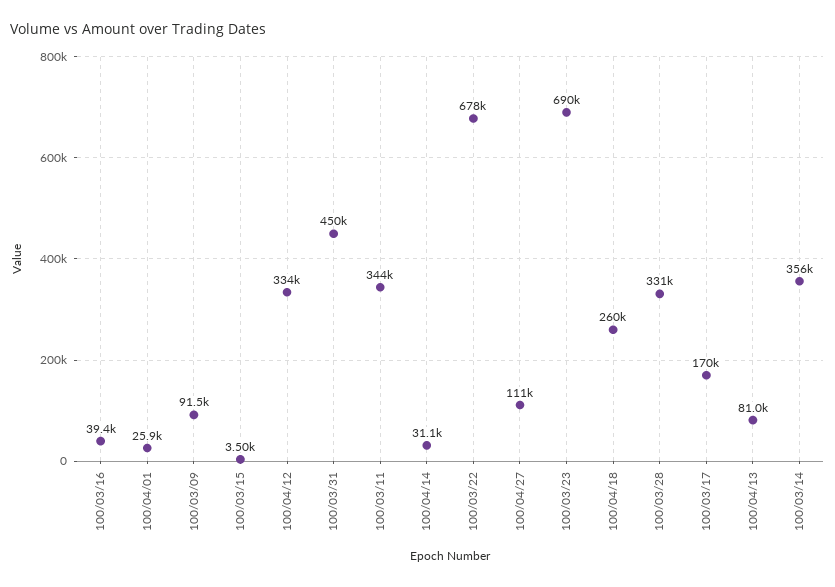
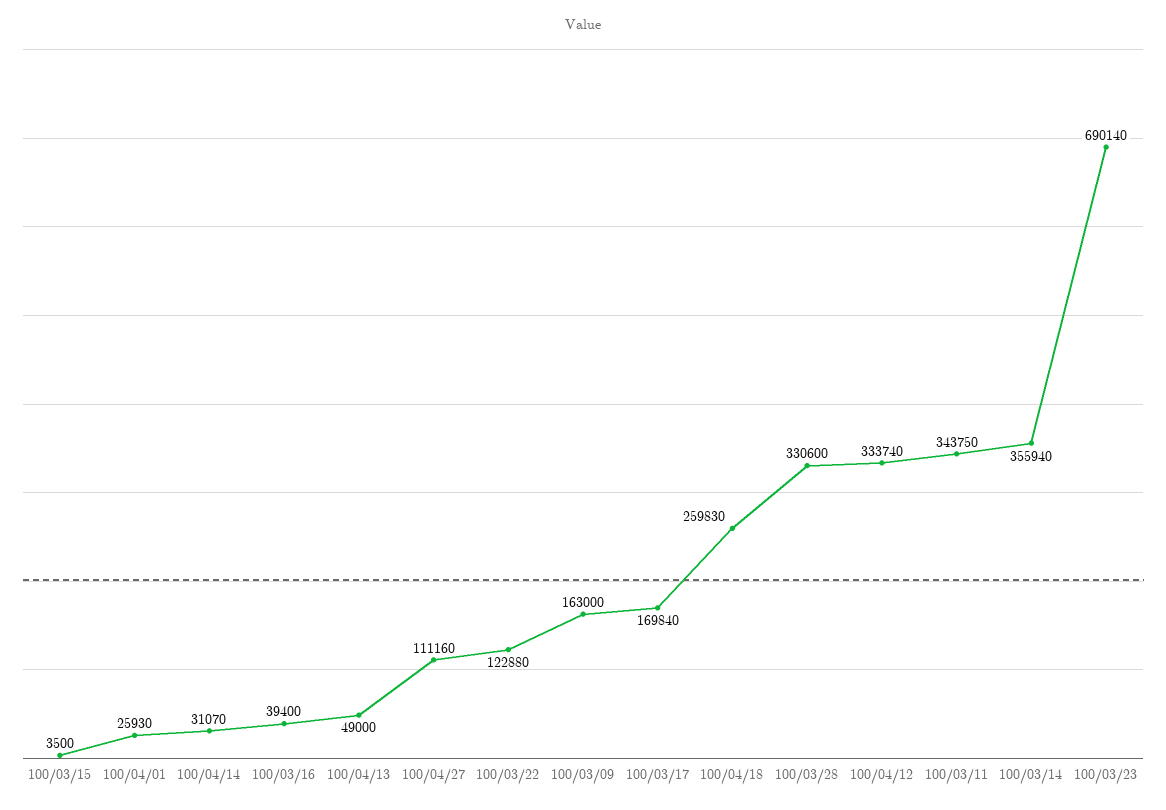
  {
    "100/03/16": 39400,
    "100/04/01": 25930,
-   "100/03/09": 91500,
+   "100/03/09": 163000,
    "100/03/15": 3500,
    "100/04/12": 333740,
-   "100/03/31": 450000,
    "100/03/11": 343750,
    "100/04/14": 31070,
-   "100/03/22": 678000,
+   "100/03/22": 122880,
    "100/04/27": 111160,
    "100/03/23": 690140,
    "100/04/18": 259830,
    "100/03/28": 330600,
    "100/03/17": 169840,
-   "100/04/13": 81000,
+   "100/04/13": 49000,
    "100/03/14": 355940
  }

